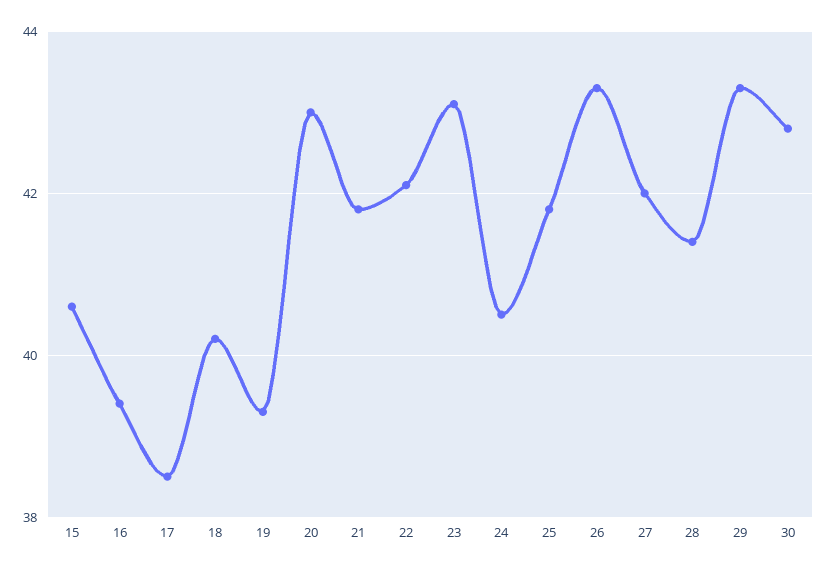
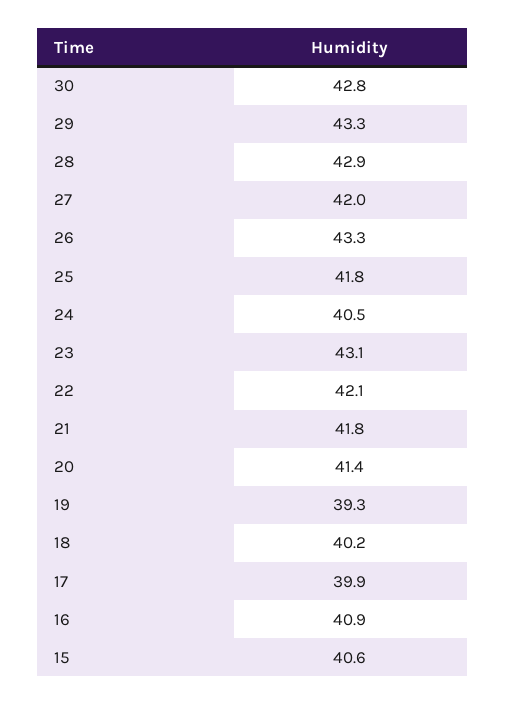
  {
    "15": 40.6,
-   "16": 39.5,
+   "16": 40.9,
-   "17": 38.5,
+   "17": 39.9,
    "18": 40.2,
    "19": 39.3,
-   "20": 43,
+   "20": 41.4,
    "21": 41.8,
    "22": 42.1,
    "23": 43.1,
    "24": 40.5,
    "25": 41.8,
    "26": 43.3,
    "27": 42,
-   "28": 41.5,
+   "28": 42.9,
    "29": 43.3,
    "30": 42.8
  }

